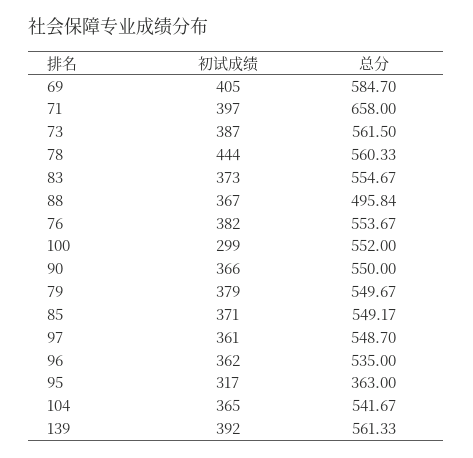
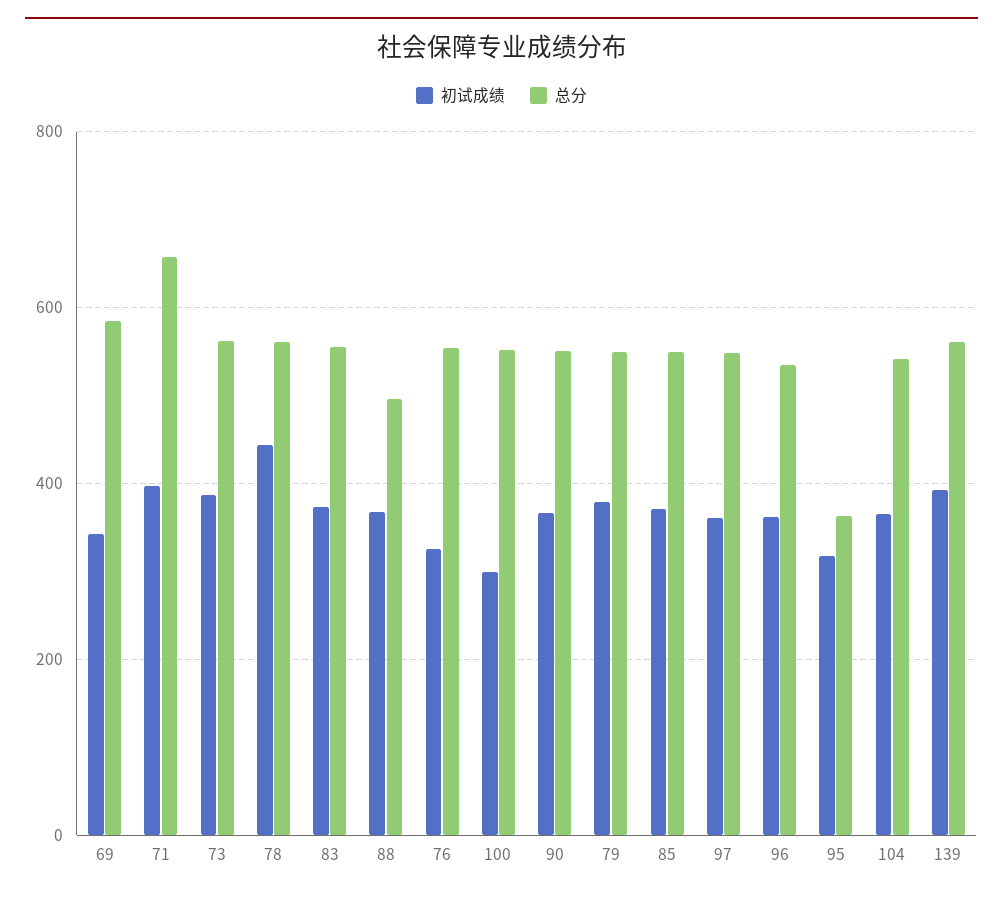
  {
    "初试成绩": {
-     "69": 405,
+     "69": 340,
      "71": 397,
      "73": 387,
      "78": 444,
      "83": 373,
      "88": 367,
-     "76": 382,
+     "76": 320,
      "100": 299,
      "90": 366,
      "79": 379,
      "85": 371,
      "97": 361,
      "96": 362,
      "95": 317,
      "104": 365,
      "139": 392
    },
    "总分": {
      "69": 584.7,
      "71": 658,
      "73": 561.5,
      "78": 560.33,
      "83": 554.67,
      "88": 495.84,
      "76": 553.67,
      "100": 552,
      "90": 550,
      "79": 549.67,
      "85": 549.17,
      "97": 548.7,
      "96": 535,
      "95": 363,
      "104": 541.67,
      "139": 561.33
    }
  }

